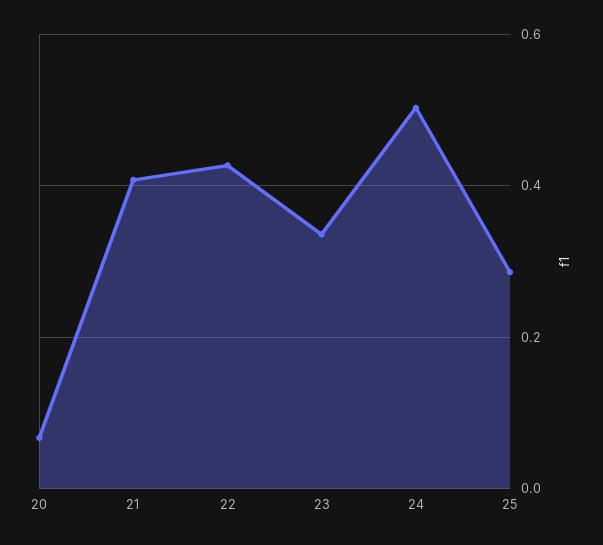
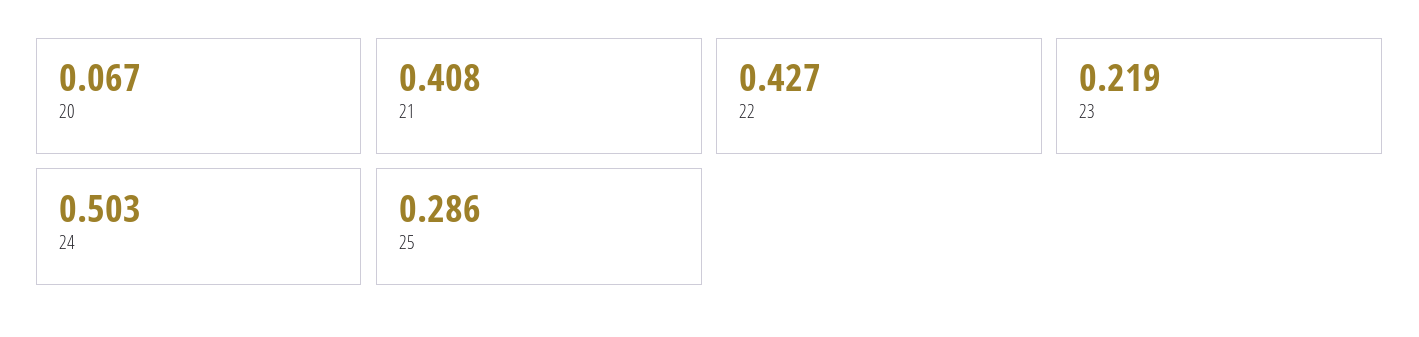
  {
    "20": 0.067,
    "21": 0.408,
    "22": 0.427,
-   "23": 0.34,
+   "23": 0.219,
    "24": 0.503,
    "25": 0.286
  }

